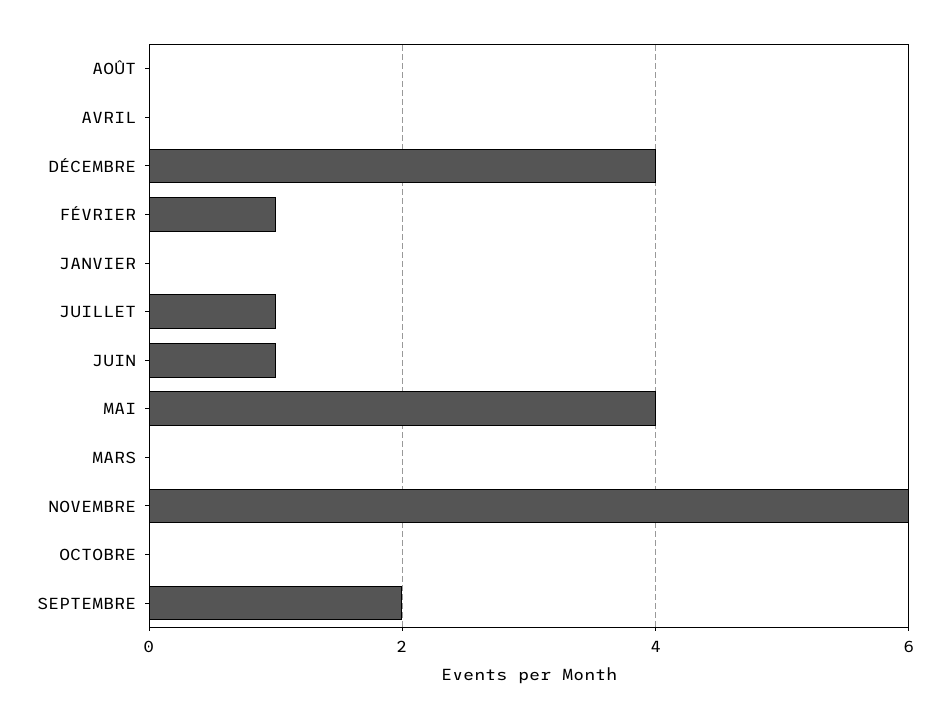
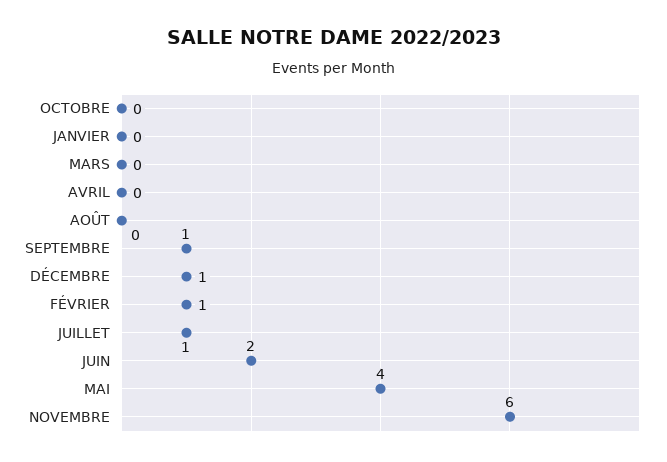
  {
    "AOÛT": 0,
    "AVRIL": 0,
-   "DÉCEMBRE": 4,
+   "DÉCEMBRE": 1,
    "FÉVRIER": 1,
    "JANVIER": 0,
    "JUILLET": 1,
-   "JUIN": 1,
+   "JUIN": 2,
    "MAI": 4,
    "MARS": 0,
    "NOVEMBRE": 6,
    "OCTOBRE": 0,
-   "SEPTEMBRE": 2
+   "SEPTEMBRE": 1
  }

